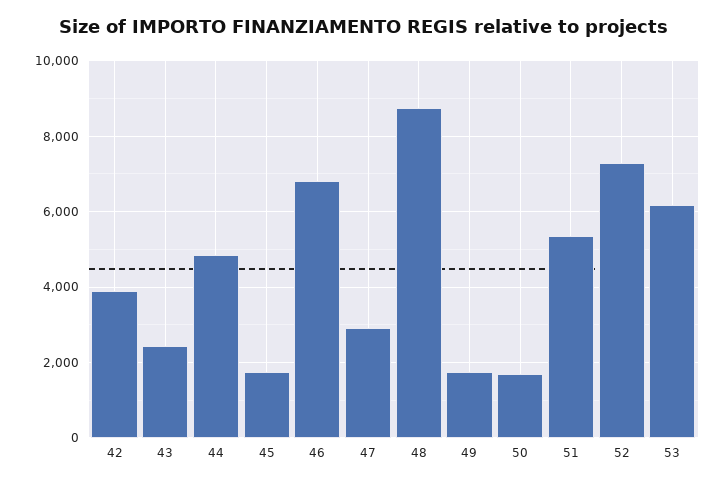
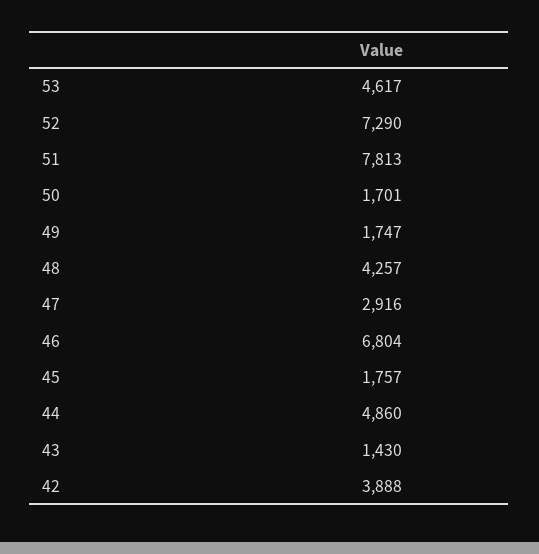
  {
    "42": 3888,
-   "43": 2400,
+   "43": 1430,
    "44": 4860,
    "45": 1757,
    "46": 6804,
    "47": 2916,
-   "48": 8800,
+   "48": 4257,
    "49": 1747,
    "50": 1701,
-   "51": 5400,
+   "51": 7813,
    "52": 7290,
-   "53": 6200
+   "53": 4617
  }

